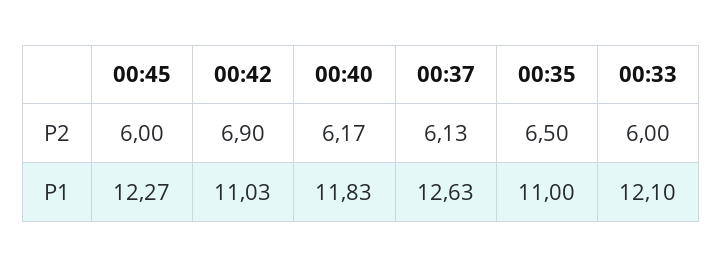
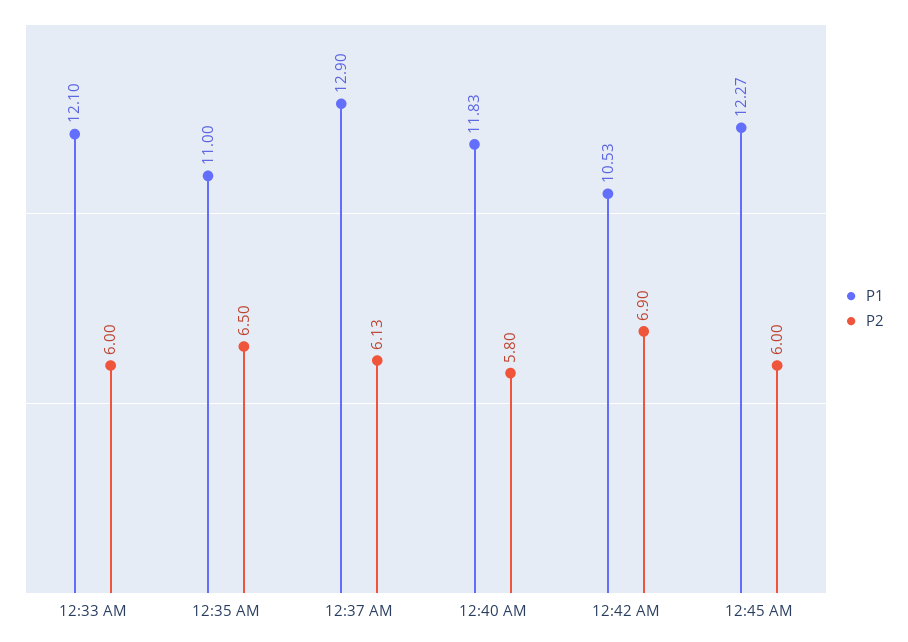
  {
    "P2": {
      "00:45": 6,
      "00:42": 6.9,
-     "00:40": 6.17,
+     "00:40": 5.8,
      "00:37": 6.13,
      "00:35": 6.5,
      "00:33": 6
    },
    "P1": {
      "00:45": 12.27,
-     "00:42": 11.03,
+     "00:42": 10.53,
      "00:40": 11.83,
-     "00:37": 12.63,
+     "00:37": 12.9,
      "00:35": 11,
      "00:33": 12.1
    }
  }

